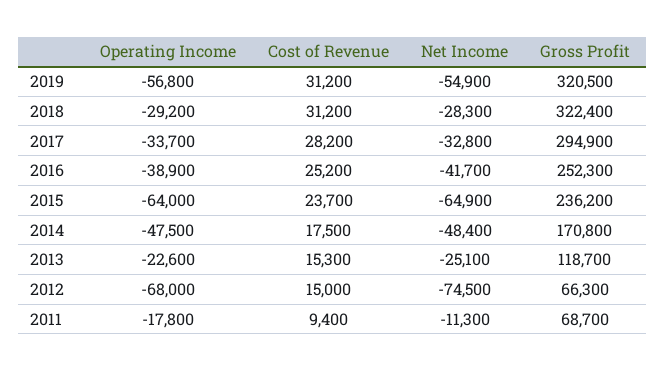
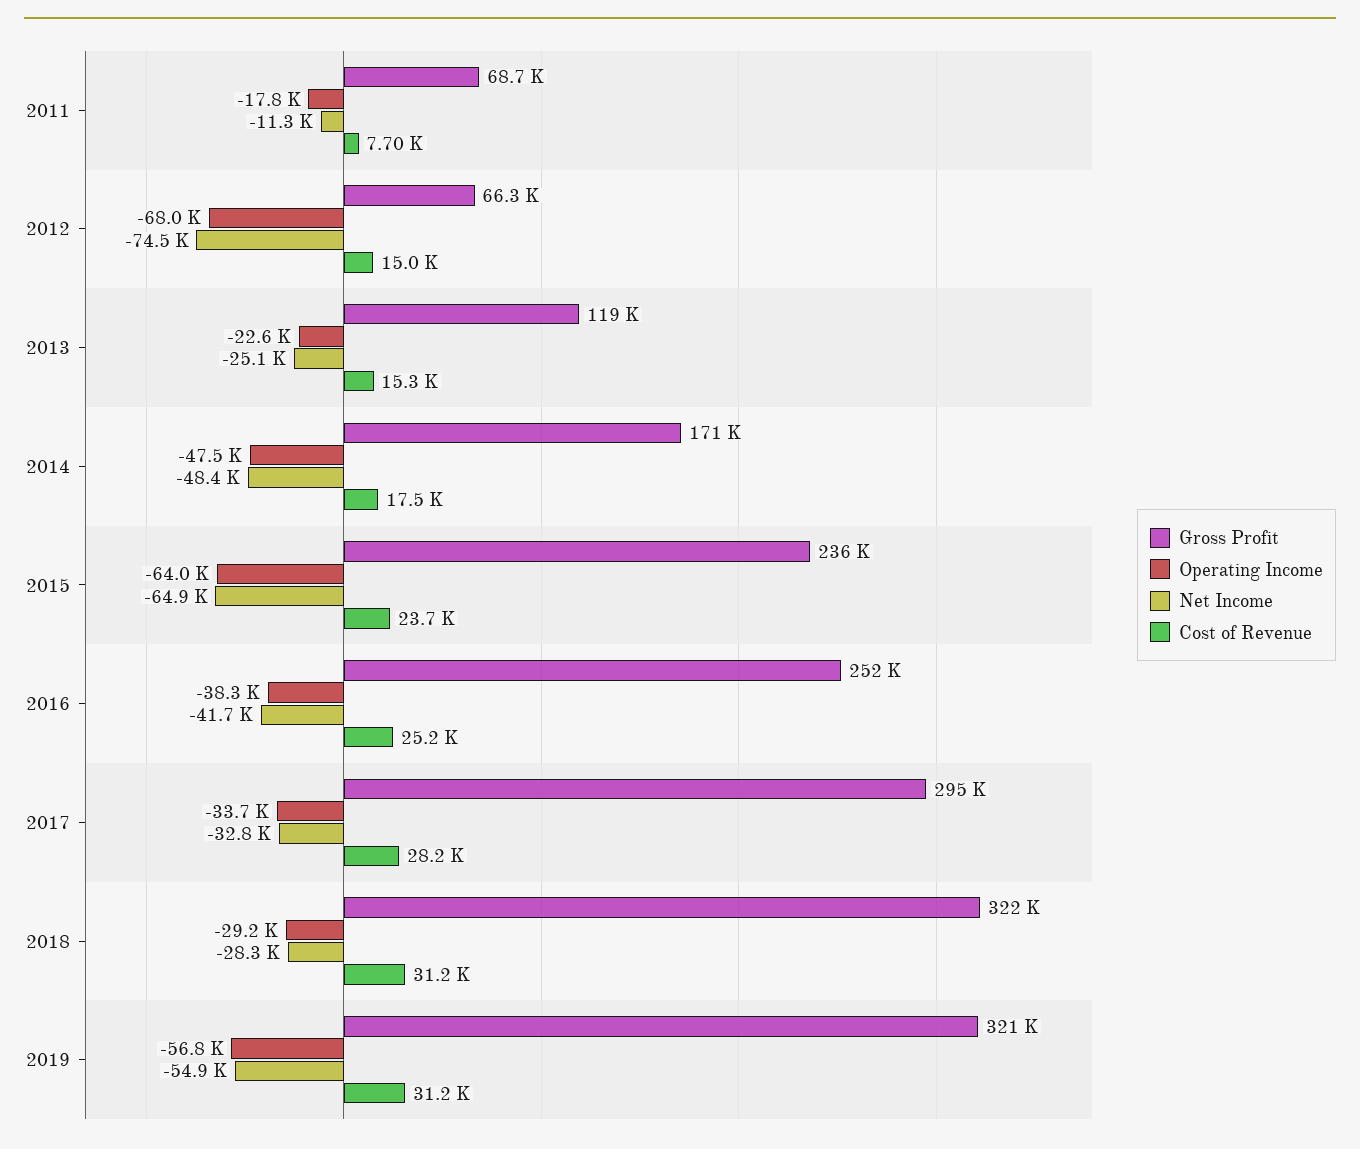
  {
    "Operating Income": {
      "2019": -56800,
      "2018": -29200,
      "2017": -33700,
-     "2016": -38900,
+     "2016": -38300,
      "2015": -64000,
      "2014": -47500,
      "2013": -22600,
      "2012": -68000,
      "2011": -17800
    },
    "Cost of Revenue": {
      "2019": 31200,
      "2018": 31200,
      "2017": 28200,
      "2016": 25200,
      "2015": 23700,
      "2014": 17500,
      "2013": 15300,
      "2012": 15000,
-     "2011": 9400
+     "2011": 7700
    },
    "Net Income": {
      "2019": -54900,
      "2018": -28300,
      "2017": -32800,
      "2016": -41700,
      "2015": -64900,
      "2014": -48400,
      "2013": -25100,
      "2012": -74500,
      "2011": -11300
    },
    "Gross Profit": {
      "2019": 320500,
      "2018": 322400,
      "2017": 294900,
      "2016": 252300,
      "2015": 236200,
      "2014": 170800,
      "2013": 118700,
      "2012": 66300,
      "2011": 68700
    }
  }

